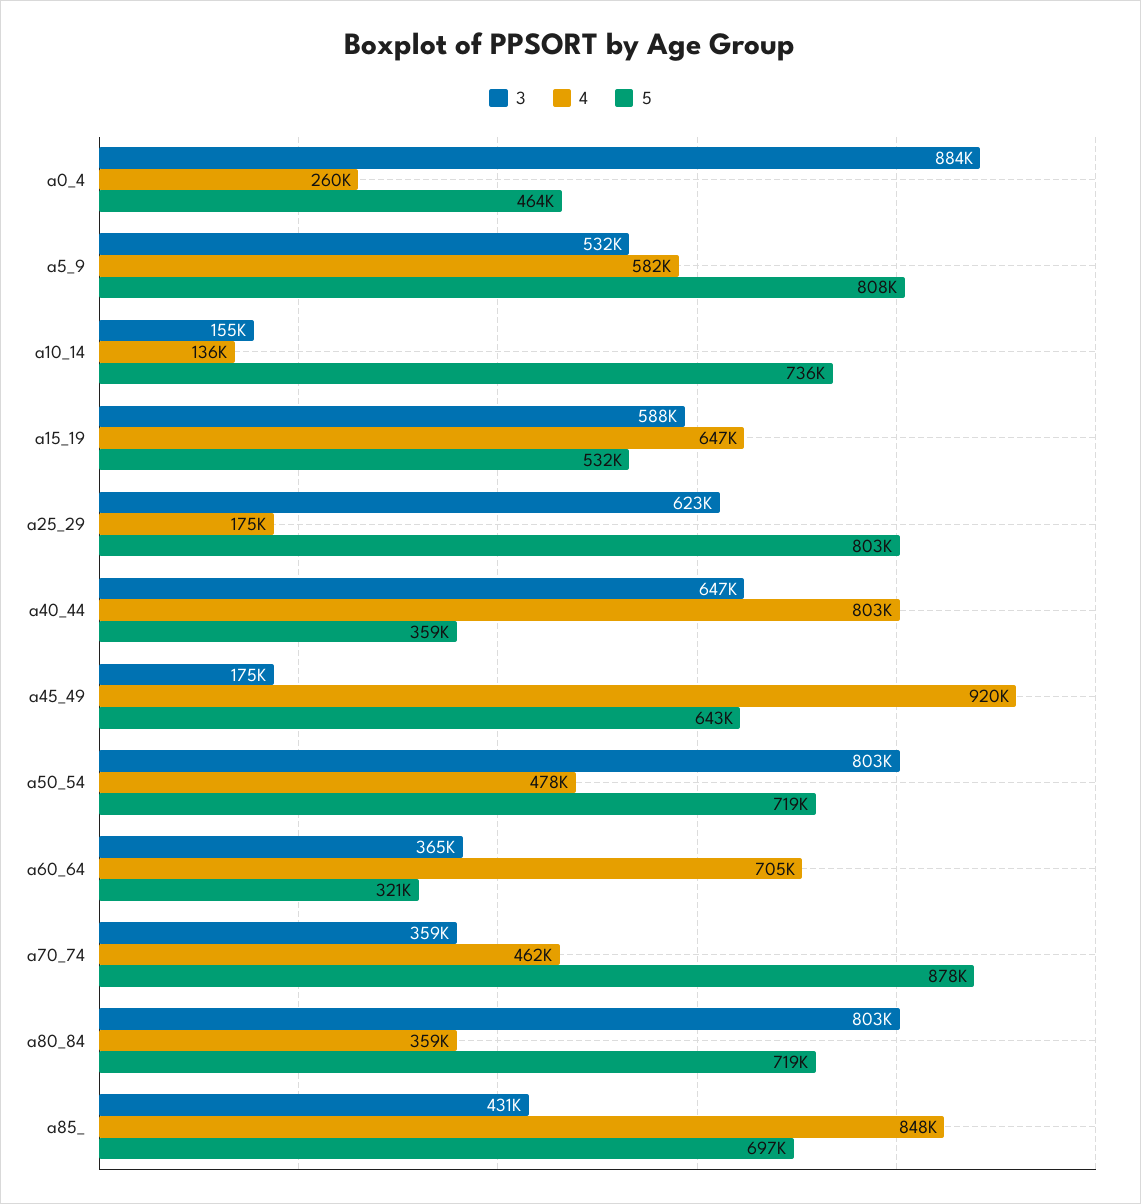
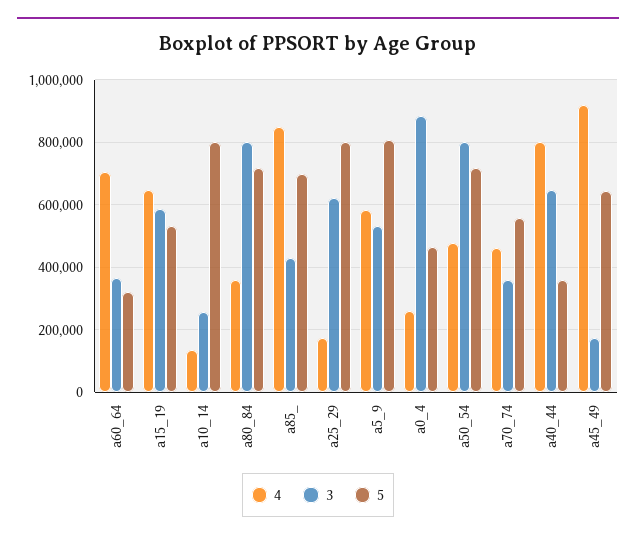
  {
    "3": {
      "a0_4": 884000,
      "a5_9": 532000,
-     "a10_14": 155000,
+     "a10_14": 260000,
      "a15_19": 588000,
      "a25_29": 623000,
      "a40_44": 647000,
      "a45_49": 175000,
      "a50_54": 803000,
      "a60_64": 365000,
      "a70_74": 359000,
      "a80_84": 803000,
      "a85_": 431000
    },
    "4": {
      "a0_4": 260000,
      "a5_9": 582000,
      "a10_14": 136000,
      "a15_19": 647000,
      "a25_29": 175000,
      "a40_44": 803000,
      "a45_49": 920000,
      "a50_54": 478000,
      "a60_64": 705000,
      "a70_74": 462000,
      "a80_84": 359000,
      "a85_": 848000
    },
    "5": {
      "a0_4": 464000,
      "a5_9": 808000,
-     "a10_14": 736000,
+     "a10_14": 800000,
      "a15_19": 532000,
      "a25_29": 803000,
      "a40_44": 359000,
      "a45_49": 643000,
      "a50_54": 719000,
      "a60_64": 321000,
-     "a70_74": 878000,
+     "a70_74": 560000,
      "a80_84": 719000,
      "a85_": 697000
    }
  }

